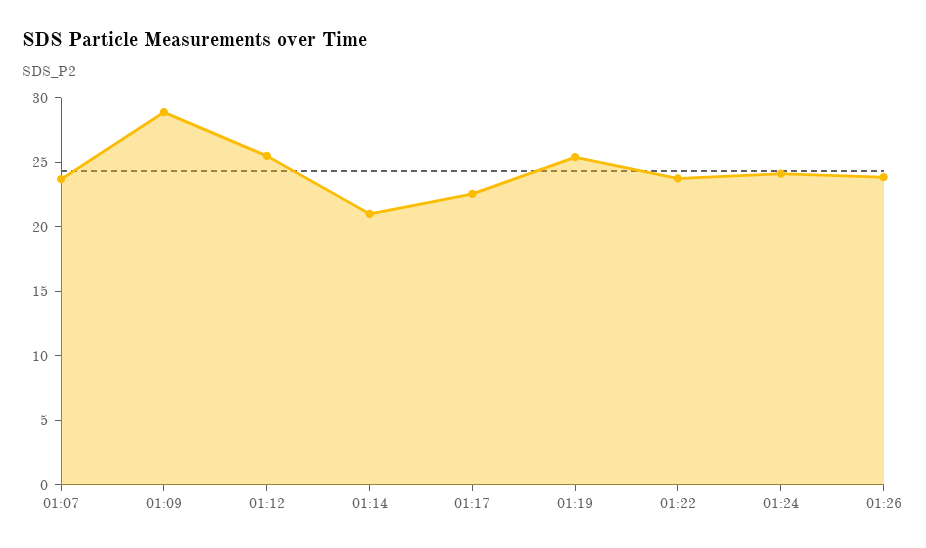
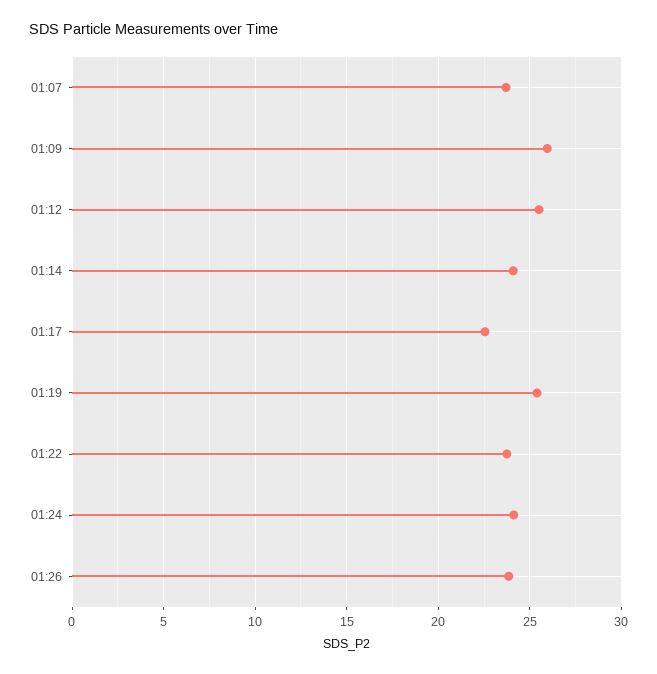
  {
    "01:07": 23.5,
-   "01:09": 29,
+   "01:09": 26,
    "01:12": 25.5,
-   "01:14": 21,
+   "01:14": 24,
    "01:17": 22.5,
    "01:19": 25.5,
    "01:22": 24,
    "01:24": 24,
    "01:26": 24
  }

